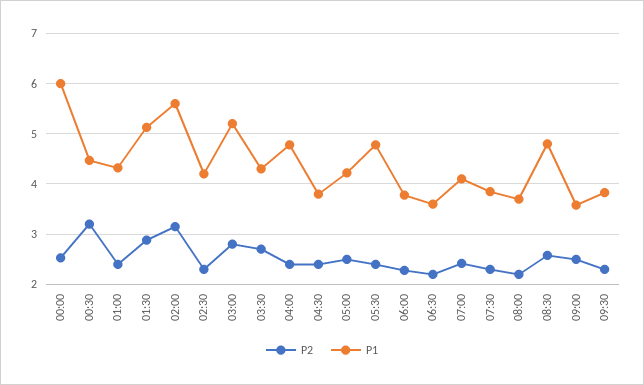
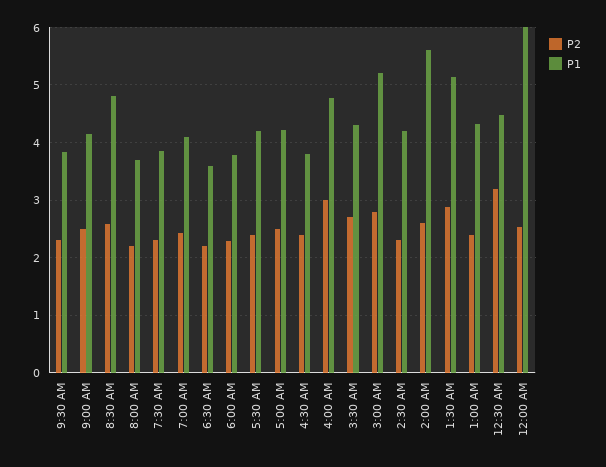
  {
    "P2": {
      "00:00": 2.6,
      "00:30": 3.2,
      "01:00": 2.4,
      "01:30": 2.8,
-     "02:00": 3.2,
+     "02:00": 2.6,
      "02:30": 2.4,
      "03:00": 2.8,
      "03:30": 2.8,
-     "04:00": 2.4,
+     "04:00": 3,
      "04:30": 2.4,
      "05:00": 2.6,
      "05:30": 2.4,
      "06:00": 2.2,
      "06:30": 2.2,
      "07:00": 2.4,
      "07:30": 2.4,
      "08:00": 2.2,
      "08:30": 2.6,
      "09:00": 2.6,
      "09:30": 2.4
    },
    "P1": {
      "00:00": 6,
      "00:30": 4.4,
      "01:00": 4.4,
      "01:30": 5.2,
      "02:00": 5.6,
      "02:30": 4.2,
      "03:00": 5.2,
      "03:30": 4.4,
      "04:00": 4.8,
      "04:30": 3.8,
      "05:00": 4.2,
-     "05:30": 4.8,
+     "05:30": 4.2,
      "06:00": 3.8,
      "06:30": 3.6,
      "07:00": 4.2,
      "07:30": 3.8,
      "08:00": 3.8,
      "08:30": 4.8,
-     "09:00": 3.6,
+     "09:00": 4.2,
      "09:30": 3.8
    }
  }

